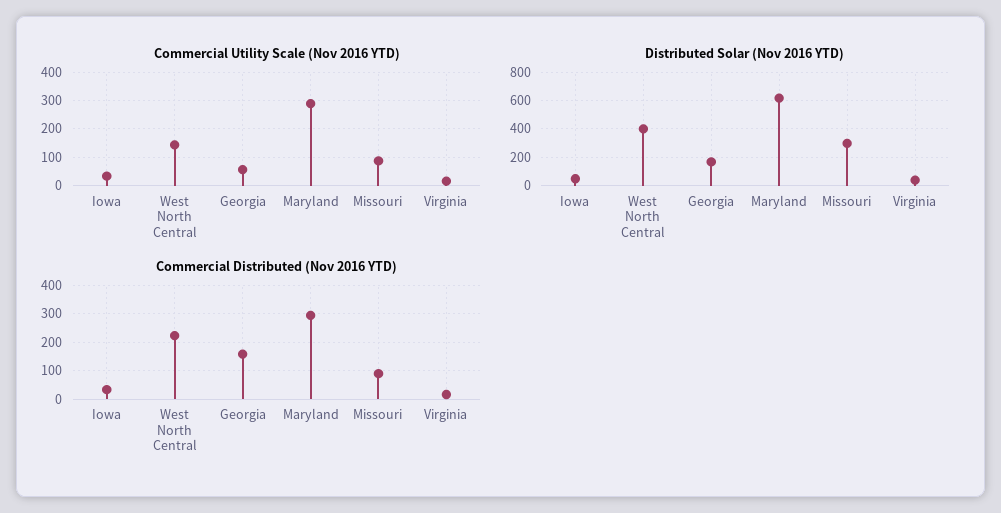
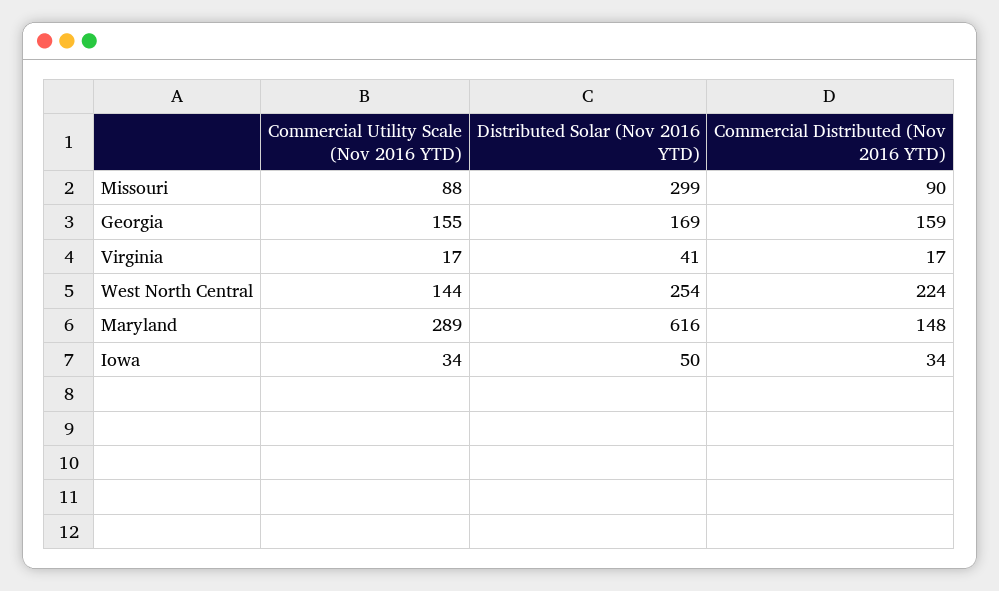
  {
    "Commercial Utility Scale (Nov 2016 YTD)": {
      "Iowa": 34,
      "West North Central": 144,
-     "Georgia": 50,
+     "Georgia": 155,
      "Maryland": 289,
      "Missouri": 88,
      "Virginia": 17
    },
    "Distributed Solar (Nov 2016 YTD)": {
      "Iowa": 50,
-     "West North Central": 400,
+     "West North Central": 254,
      "Georgia": 169,
      "Maryland": 616,
      "Missouri": 299,
      "Virginia": 41
    },
    "Commercial Distributed (Nov 2016 YTD)": {
      "Iowa": 34,
      "West North Central": 224,
      "Georgia": 159,
-     "Maryland": 300,
+     "Maryland": 148,
      "Missouri": 90,
      "Virginia": 17
    }
  }

